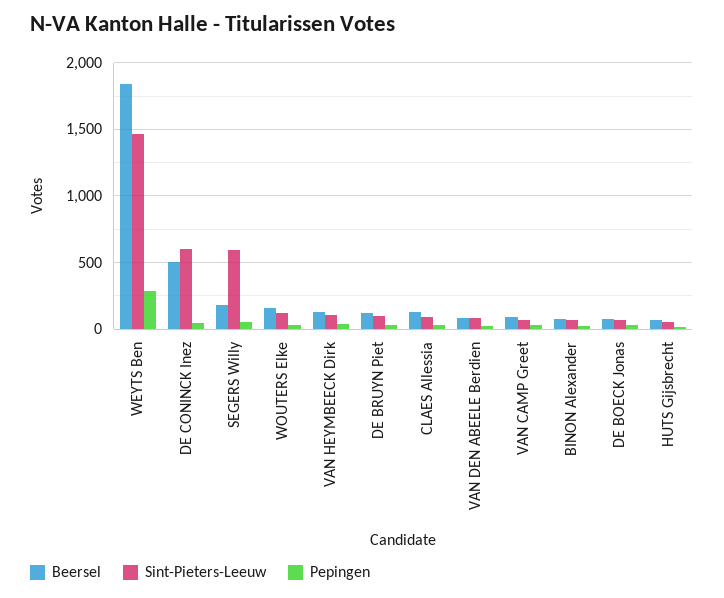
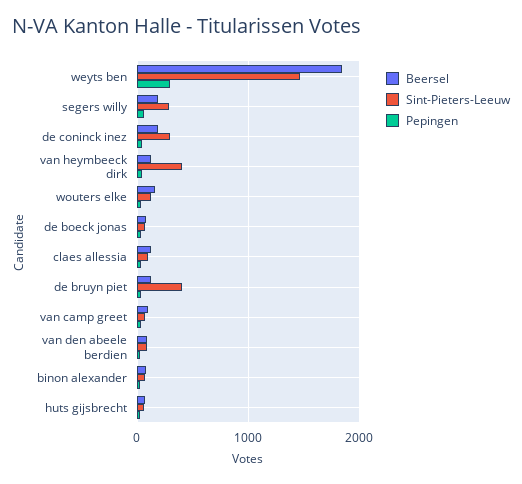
  {
    "Beersel": {
      "WEYTS Ben": 1850,
-     "DE CONINCK Inez": 500,
+     "DE CONINCK Inez": 200,
      "SEGERS Willy": 200,
      "WOUTERS Elke": 150,
      "VAN HEYMBEECK Dirk": 150,
      "DE BRUYN Piet": 100,
      "CLAES Allessia": 150,
      "VAN DEN ABEELE Berdien": 100,
      "VAN CAMP Greet": 100,
      "BINON Alexander": 100,
      "DE BOECK Jonas": 100,
      "HUTS Gijsbrecht": 50
    },
    "Sint-Pieters-Leeuw": {
      "WEYTS Ben": 1450,
-     "DE CONINCK Inez": 600,
+     "DE CONINCK Inez": 300,
-     "SEGERS Willy": 600,
+     "SEGERS Willy": 300,
      "WOUTERS Elke": 100,
-     "VAN HEYMBEECK Dirk": 100,
+     "VAN HEYMBEECK Dirk": 400,
-     "DE BRUYN Piet": 100,
+     "DE BRUYN Piet": 400,
      "CLAES Allessia": 100,
      "VAN DEN ABEELE Berdien": 100,
      "VAN CAMP Greet": 50,
      "BINON Alexander": 50,
      "DE BOECK Jonas": 50,
      "HUTS Gijsbrecht": 50
    },
    "Pepingen": {
      "WEYTS Ben": 300,
      "DE CONINCK Inez": 50,
      "SEGERS Willy": 50,
      "WOUTERS Elke": 50,
      "VAN HEYMBEECK Dirk": 50,
      "DE BRUYN Piet": 50,
      "CLAES Allessia": 50,
      "VAN DEN ABEELE Berdien": 50,
      "VAN CAMP Greet": 50,
      "BINON Alexander": 0,
      "DE BOECK Jonas": 50,
      "HUTS Gijsbrecht": 0
    }
  }

